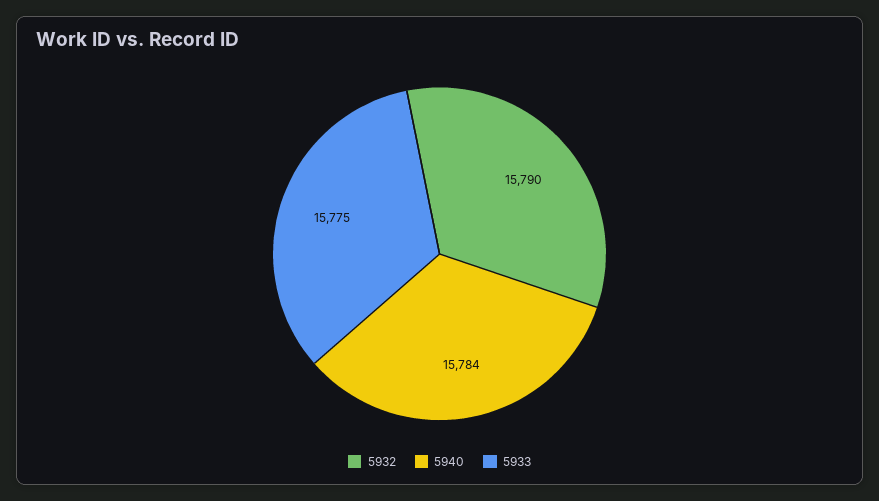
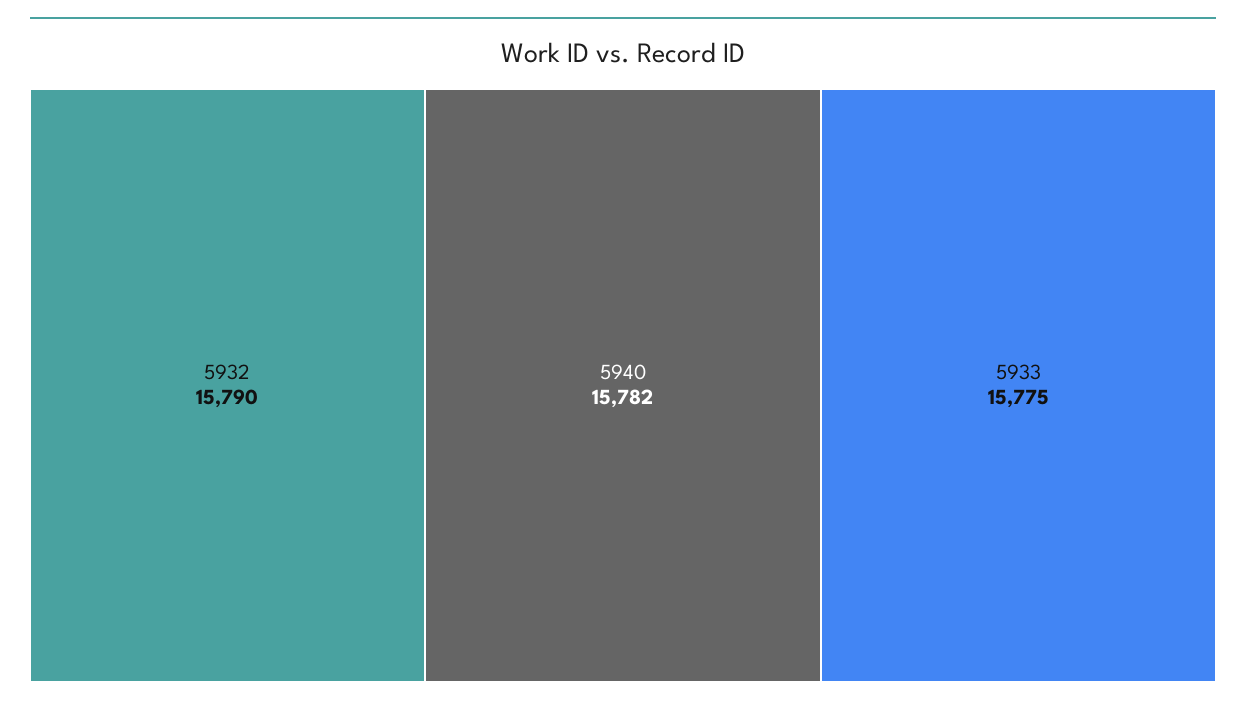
  {
    "5932": 15790,
-   "5940": 15784,
+   "5940": 15782,
    "5933": 15775
  }

